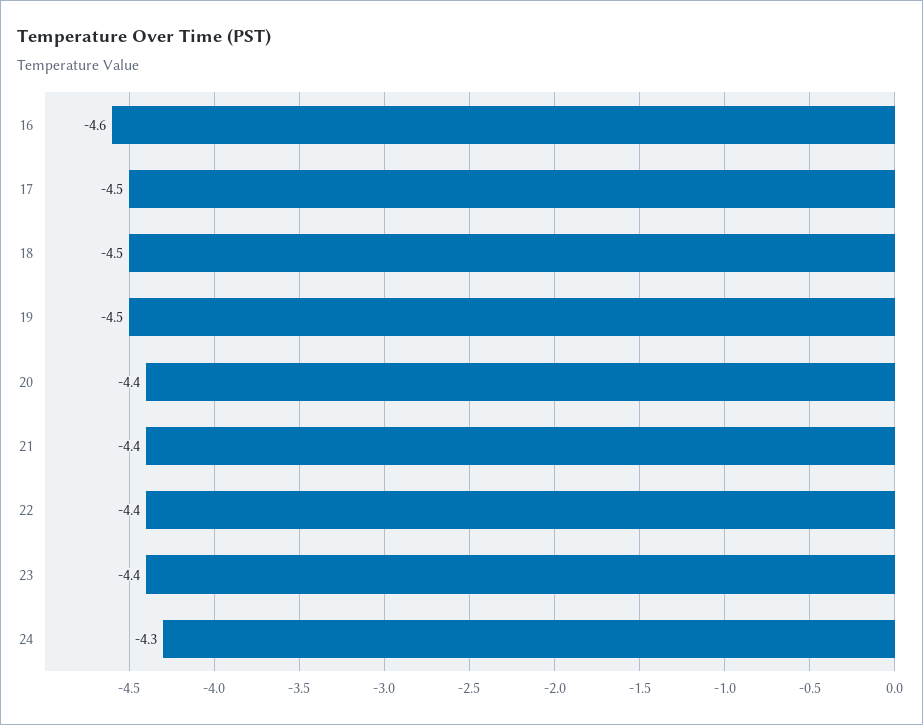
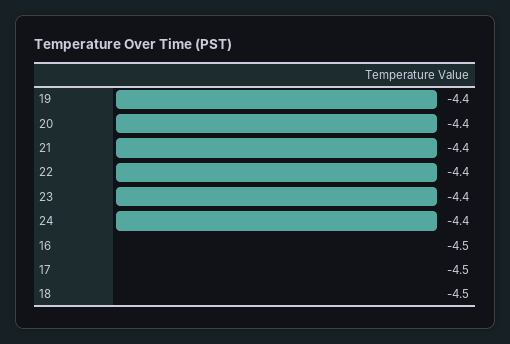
  {
-   "16": -4.6,
+   "16": -4.5,
    "17": -4.5,
    "18": -4.5,
-   "19": -4.5,
+   "19": -4.4,
    "20": -4.4,
    "21": -4.4,
    "22": -4.4,
    "23": -4.4,
-   "24": -4.3
+   "24": -4.4
  }

